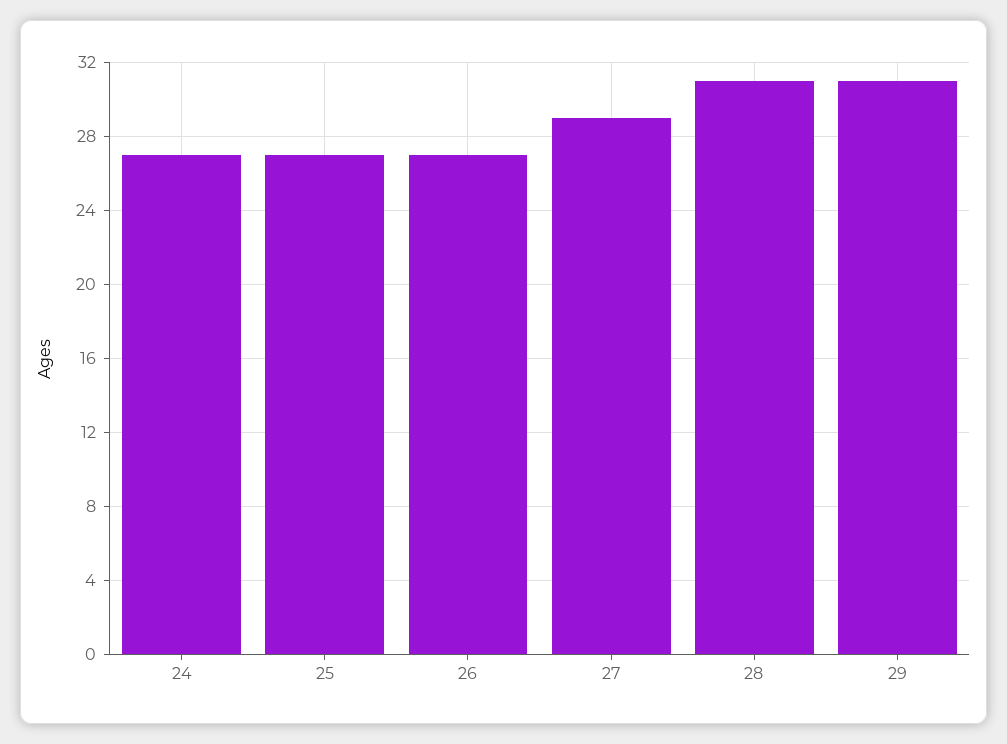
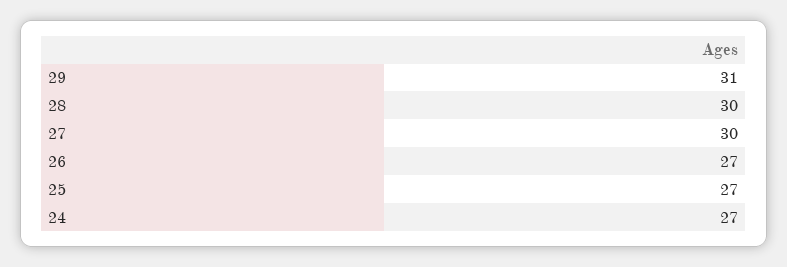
  {
    "24": 27,
    "25": 27,
    "26": 27,
-   "27": 29,
+   "27": 30,
-   "28": 31,
+   "28": 30,
    "29": 31
  }

